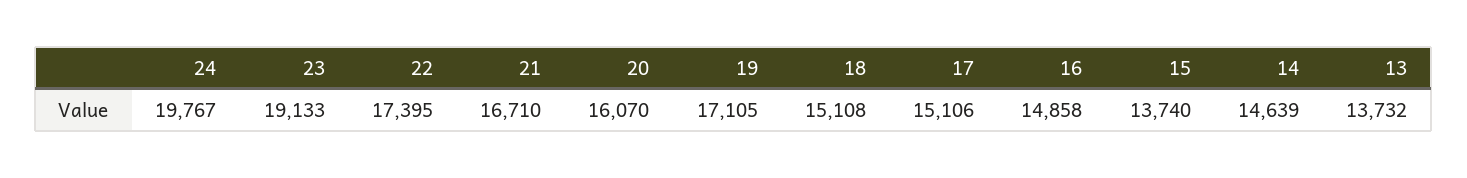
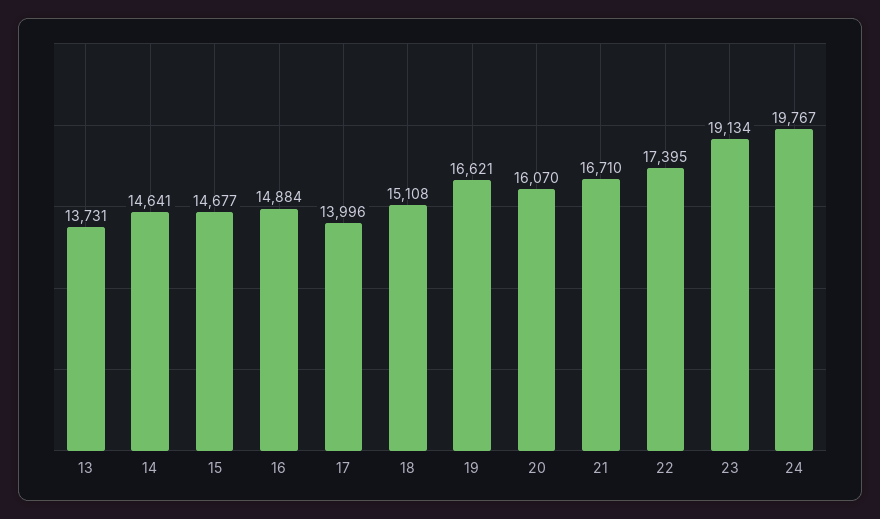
  {
    "24": 19767,
-   "23": 19133,
+   "23": 19134,
    "22": 17395,
    "21": 16710,
    "20": 16070,
-   "19": 17105,
+   "19": 16621,
    "18": 15108,
-   "17": 15106,
+   "17": 13996,
-   "16": 14858,
+   "16": 14884,
-   "15": 13740,
+   "15": 14677,
-   "14": 14639,
+   "14": 14641,
-   "13": 13732
+   "13": 13731
  }

